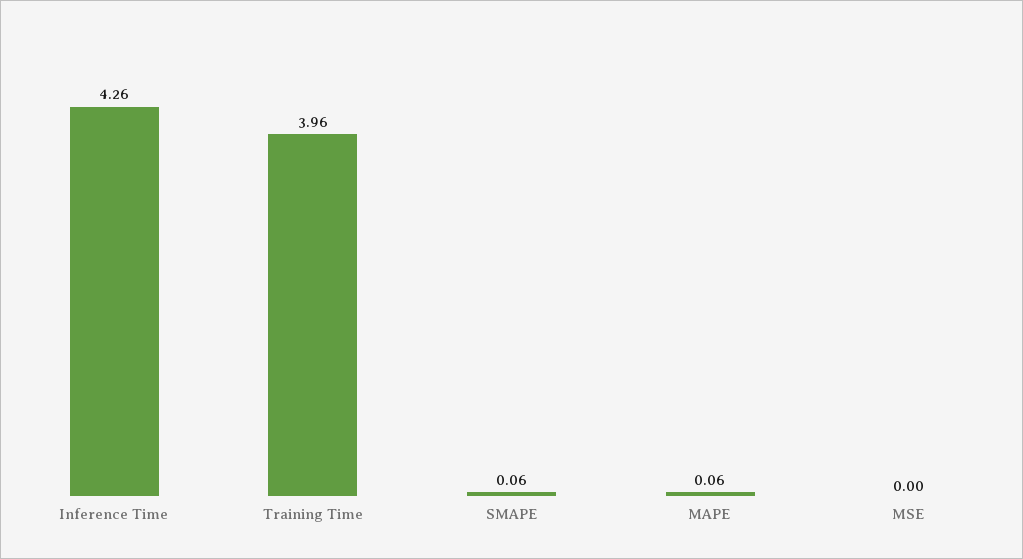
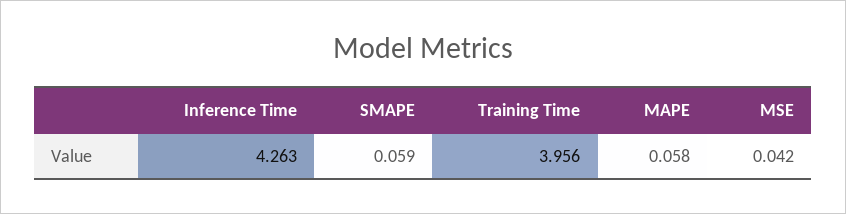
  {
    "Inference Time": 4.263,
    "Training Time": 3.956,
    "SMAPE": 0.059,
    "MAPE": 0.058,
-   "MSE": 0
+   "MSE": 0.042
  }

